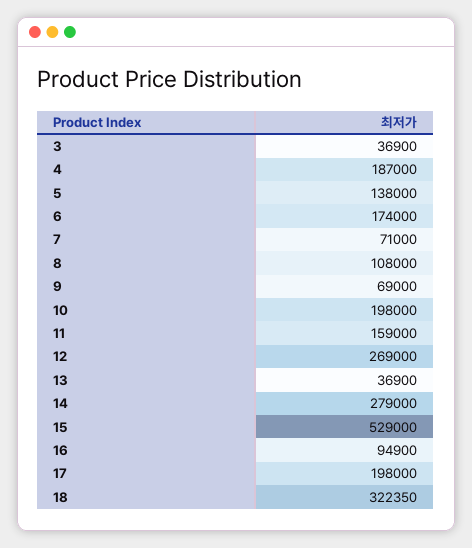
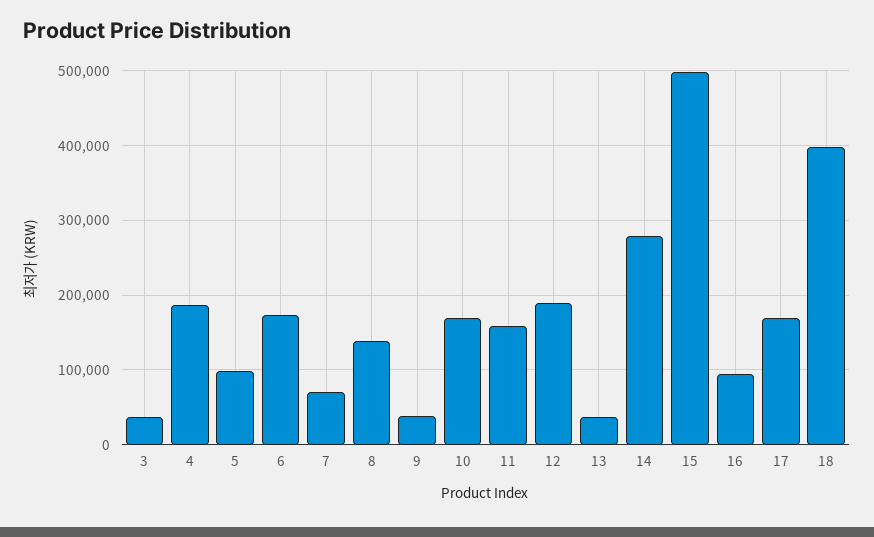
  {
    "3": 36900,
    "4": 187000,
-   "5": 138000,
+   "5": 100000,
    "6": 174000,
    "7": 71000,
-   "8": 108000,
+   "8": 140000,
-   "9": 69000,
+   "9": 40000,
-   "10": 198000,
+   "10": 170000,
    "11": 159000,
-   "12": 269000,
+   "12": 190000,
    "13": 36900,
    "14": 279000,
-   "15": 529000,
+   "15": 500000,
    "16": 94900,
-   "17": 198000,
+   "17": 170000,
-   "18": 322350
+   "18": 400000
  }

